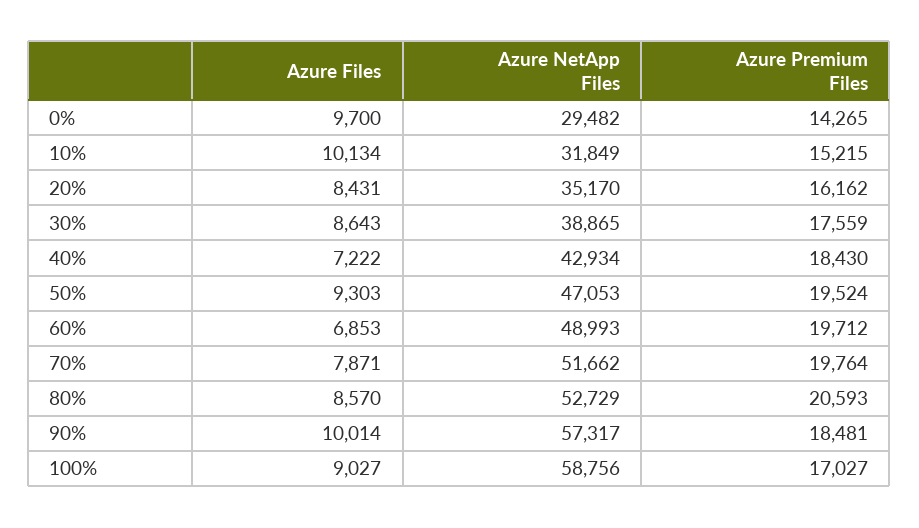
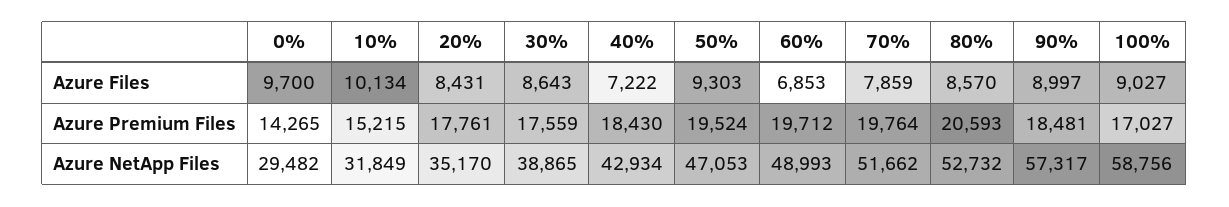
  {
    "Azure Files": {
      "0%": 9700,
      "10%": 10134,
      "20%": 8431,
      "30%": 8643,
      "40%": 7222,
      "50%": 9303,
      "60%": 6853,
-     "70%": 7871,
+     "70%": 7859,
      "80%": 8570,
-     "90%": 10014,
+     "90%": 8997,
      "100%": 9027
    },
    "Azure NetApp Files": {
      "0%": 29482,
      "10%": 31849,
      "20%": 35170,
      "30%": 38865,
      "40%": 42934,
      "50%": 47053,
      "60%": 48993,
      "70%": 51662,
-     "80%": 52729,
+     "80%": 52732,
      "90%": 57317,
      "100%": 58756
    },
    "Azure Premium Files": {
      "0%": 14265,
      "10%": 15215,
-     "20%": 16162,
+     "20%": 17761,
      "30%": 17559,
      "40%": 18430,
      "50%": 19524,
      "60%": 19712,
      "70%": 19764,
      "80%": 20593,
      "90%": 18481,
      "100%": 17027
    }
  }

